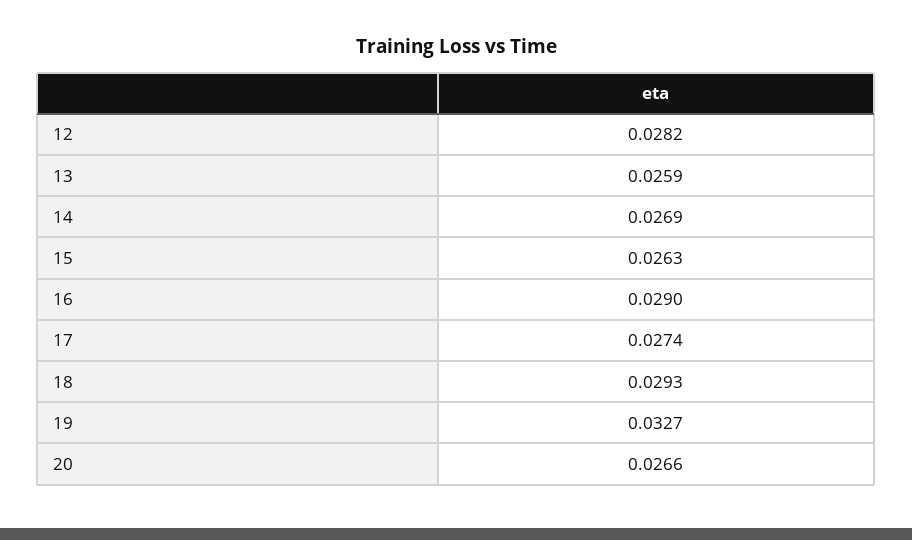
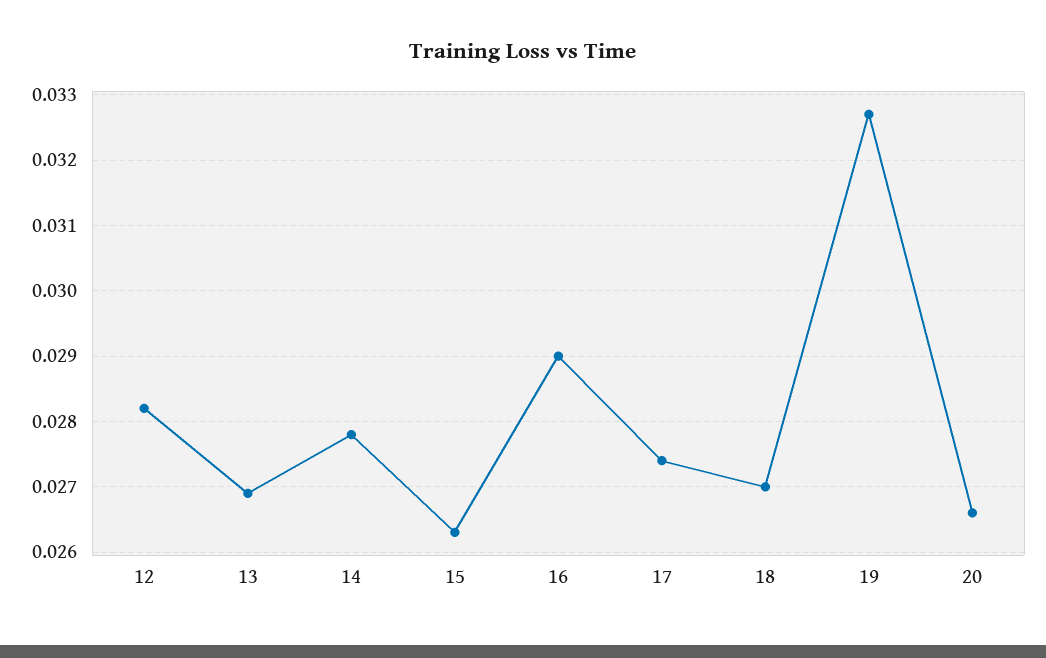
  {
    "12": 0.0282,
-   "13": 0.0259,
+   "13": 0.0269,
-   "14": 0.0269,
+   "14": 0.0278,
    "15": 0.0263,
    "16": 0.029,
    "17": 0.0274,
-   "18": 0.0293,
+   "18": 0.027,
    "19": 0.0327,
    "20": 0.0266
  }

